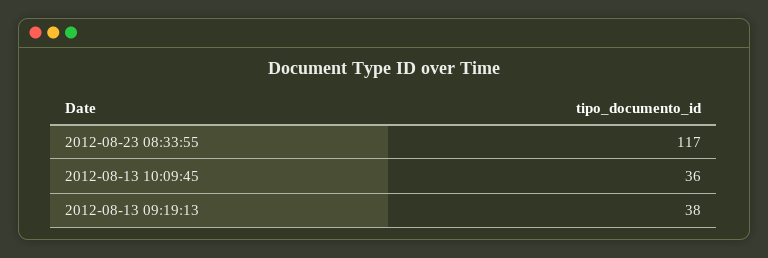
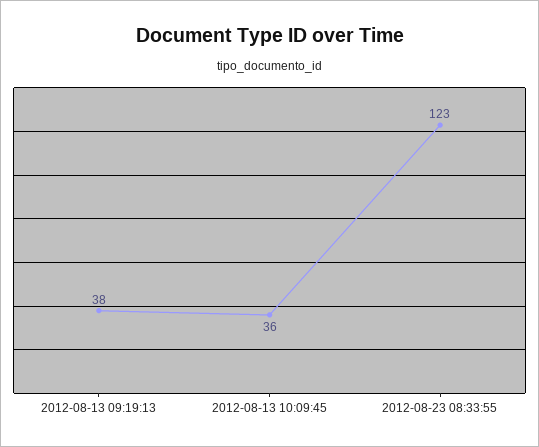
  {
-   "2012-08-23 08:33:55": 117,
+   "2012-08-23 08:33:55": 123,
    "2012-08-13 10:09:45": 36,
    "2012-08-13 09:19:13": 38
  }

